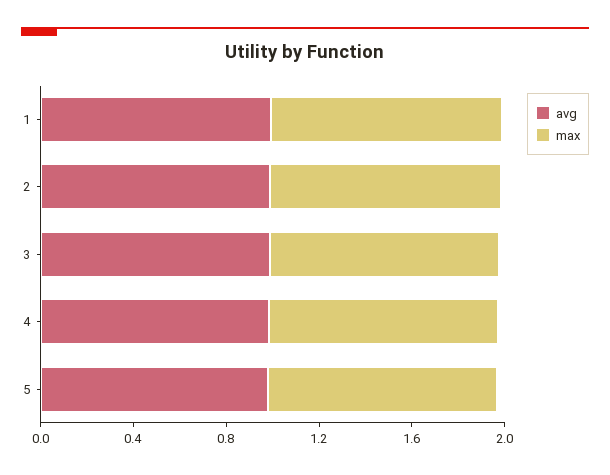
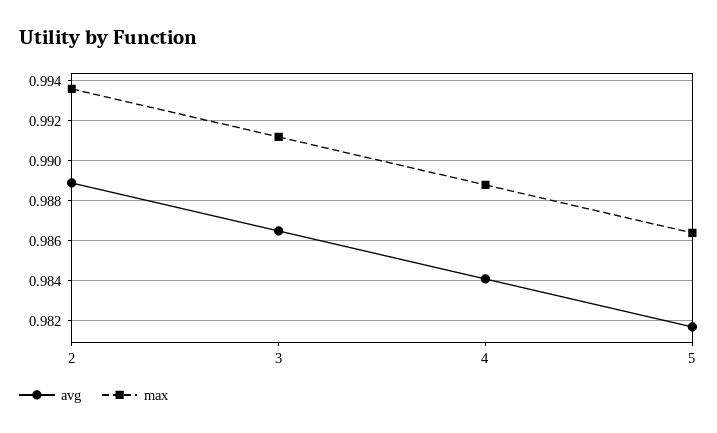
  {
    "avg": {
-     "1": 1,
      "2": 0.989,
      "3": 0.9865,
      "4": 0.984,
      "5": 0.9815
    },
    "max": {
-     "1": 1,
      "2": 0.9935,
      "3": 0.991,
      "4": 0.989,
      "5": 0.9865
    }
  }

